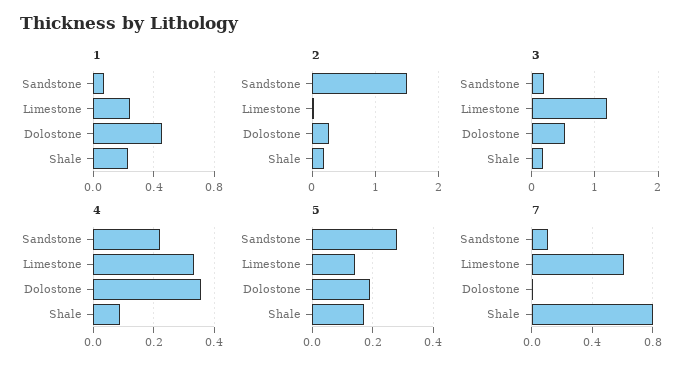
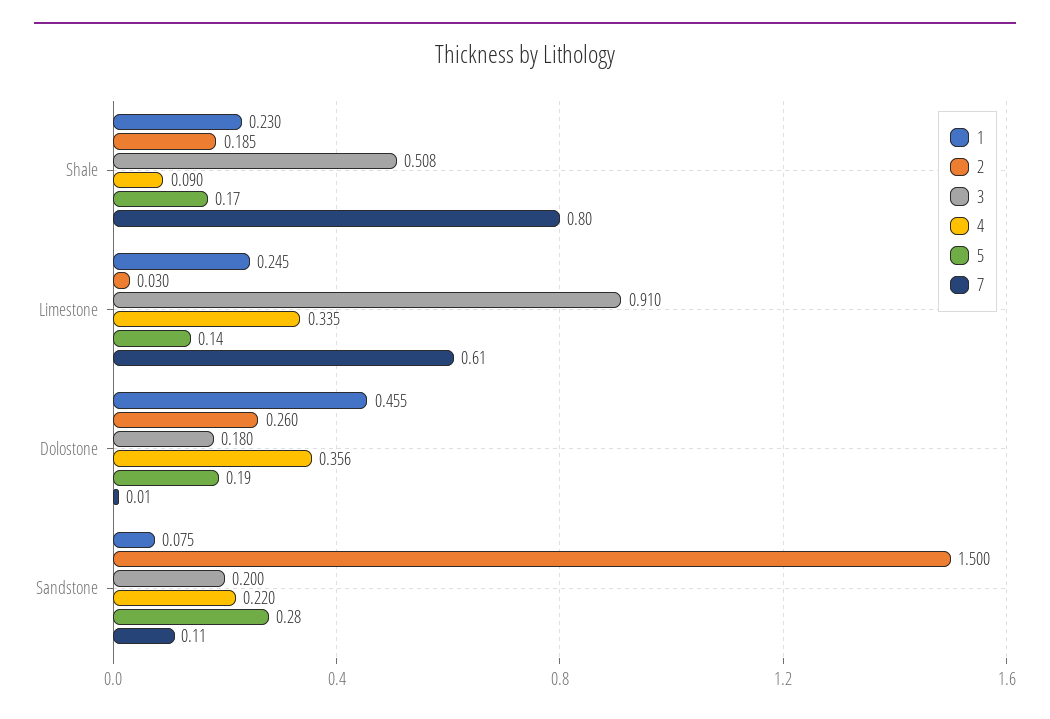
  {
    "1": {
      "Sandstone": 0.075,
      "Limestone": 0.245,
      "Dolostone": 0.455,
      "Shale": 0.23
    },
    "2": {
      "Sandstone": 1.5,
      "Limestone": 0.03,
      "Dolostone": 0.26,
      "Shale": 0.185
    },
    "3": {
      "Sandstone": 0.2,
-     "Limestone": 1.2,
+     "Limestone": 0.91,
-     "Dolostone": 0.5,
+     "Dolostone": 0.18,
-     "Shale": 0.2
+     "Shale": 0.508
    },
    "4": {
      "Sandstone": 0.22,
      "Limestone": 0.335,
      "Dolostone": 0.356,
      "Shale": 0.09
    },
    "5": {
      "Sandstone": 0.28,
      "Limestone": 0.14,
      "Dolostone": 0.19,
      "Shale": 0.17
    },
    "7": {
      "Sandstone": 0.11,
      "Limestone": 0.61,
      "Dolostone": 0.01,
      "Shale": 0.8
    }
  }

